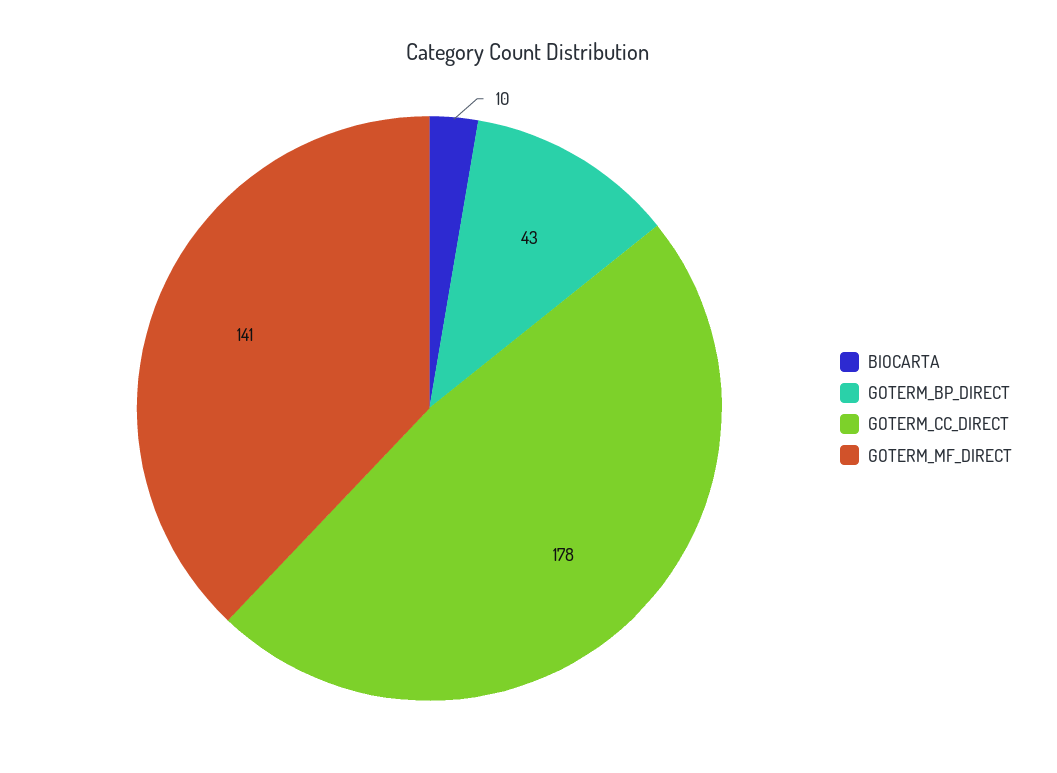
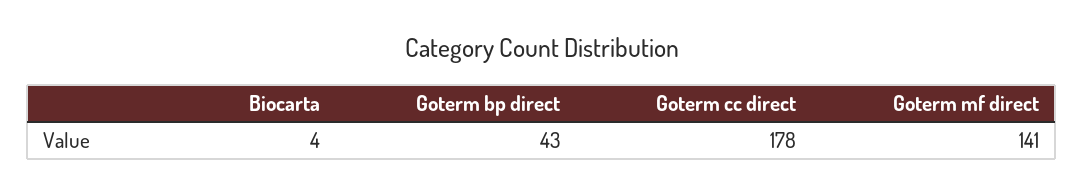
  {
-   "BIOCARTA": 10,
+   "BIOCARTA": 4,
    "GOTERM_BP_DIRECT": 43,
    "GOTERM_CC_DIRECT": 178,
    "GOTERM_MF_DIRECT": 141
  }

